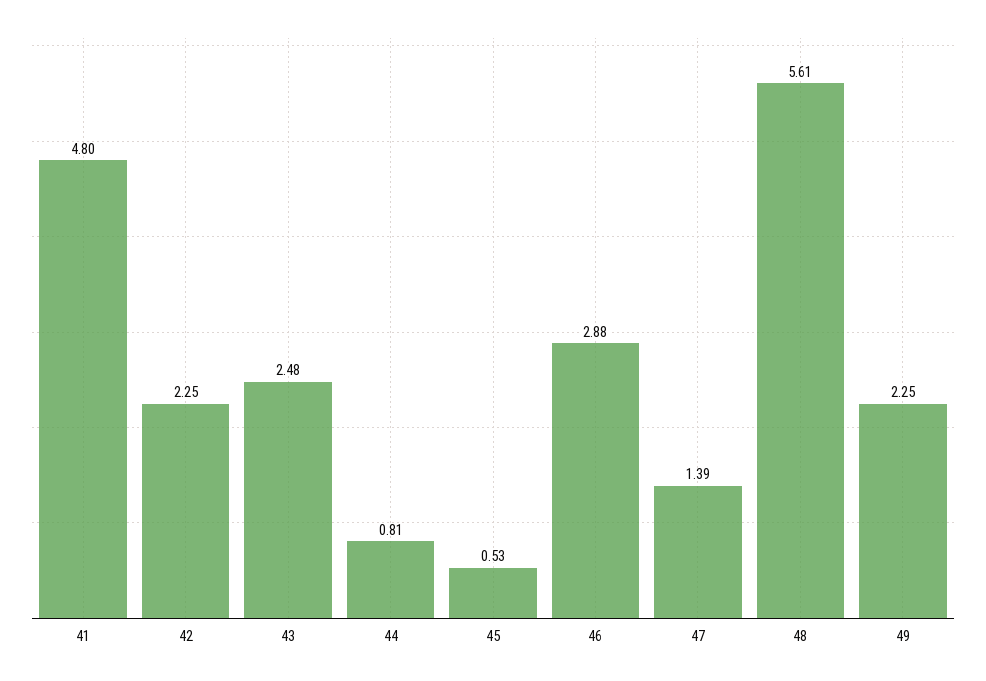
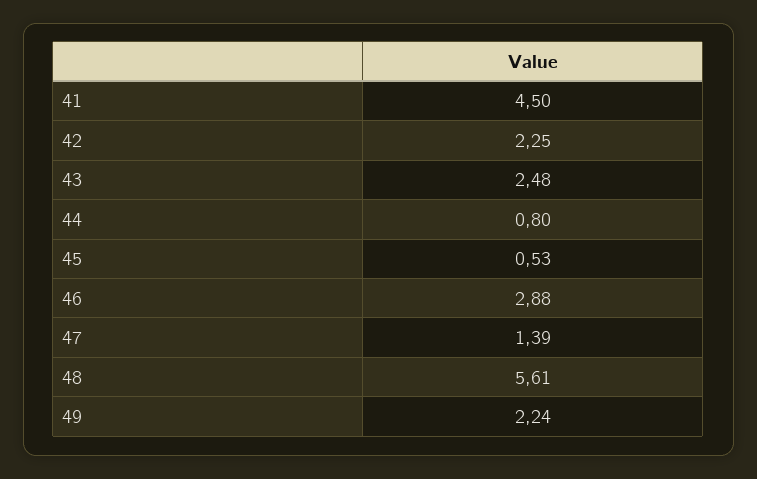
  {
-   "41": 4.8,
+   "41": 4.5,
    "42": 2.25,
    "43": 2.48,
-   "44": 0.81,
+   "44": 0.8,
    "45": 0.53,
    "46": 2.88,
    "47": 1.39,
    "48": 5.61,
-   "49": 2.25
+   "49": 2.24
  }

